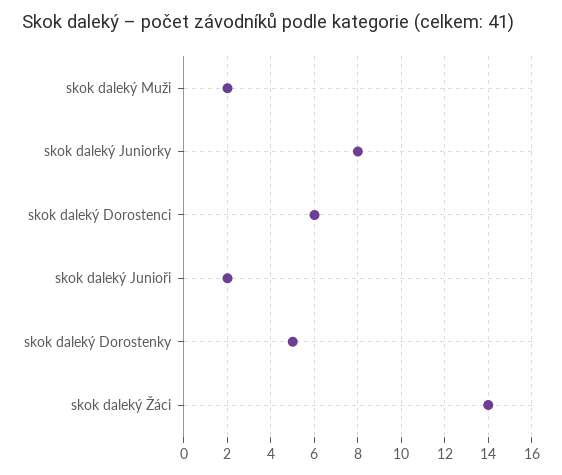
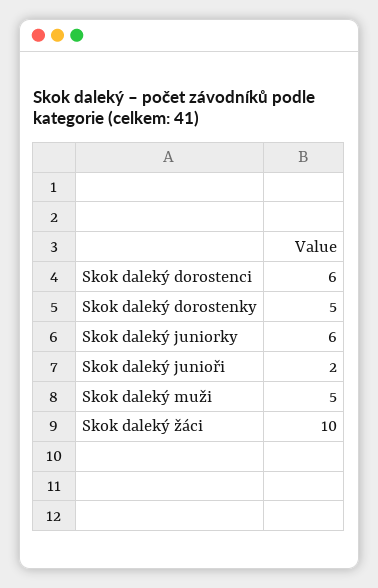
  {
-   "skok daleký Muži": 2,
+   "skok daleký Muži": 5,
-   "skok daleký Juniorky": 8,
+   "skok daleký Juniorky": 6,
    "skok daleký Dorostenci": 6,
    "skok daleký Junioři": 2,
    "skok daleký Dorostenky": 5,
-   "skok daleký Žáci": 14
+   "skok daleký Žáci": 10
  }

